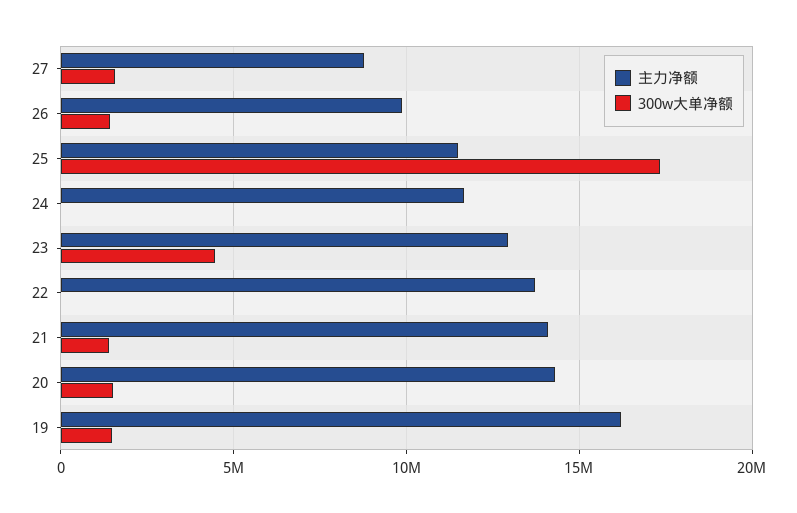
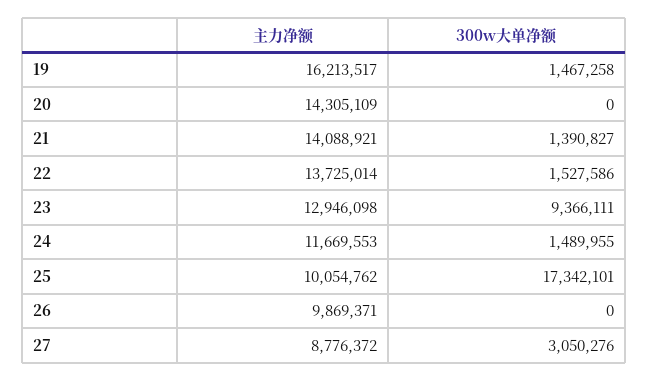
  {
    "主力净额": {
      "27": 8776372,
      "26": 9869371,
-     "25": 11500000,
+     "25": 10054762,
      "24": 11669553,
      "23": 12946098,
      "22": 13725014,
      "21": 14088921,
      "20": 14305109,
      "19": 16213517
    },
    "300w大单净额": {
-     "27": 1500000,
+     "27": 3050276,
-     "26": 1500000,
+     "26": 0,
      "25": 17342101,
-     "24": 0,
+     "24": 1489955,
-     "23": 4500000,
+     "23": 9366111,
-     "22": 0,
+     "22": 1527586,
      "21": 1390827,
-     "20": 1500000,
+     "20": 0,
      "19": 1467258
    }
  }

